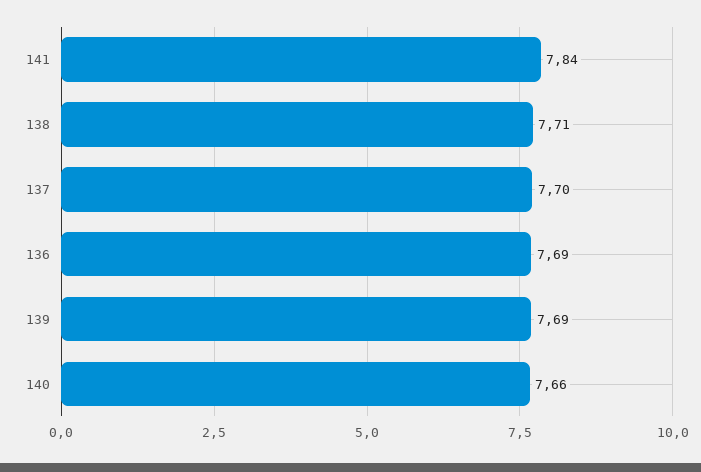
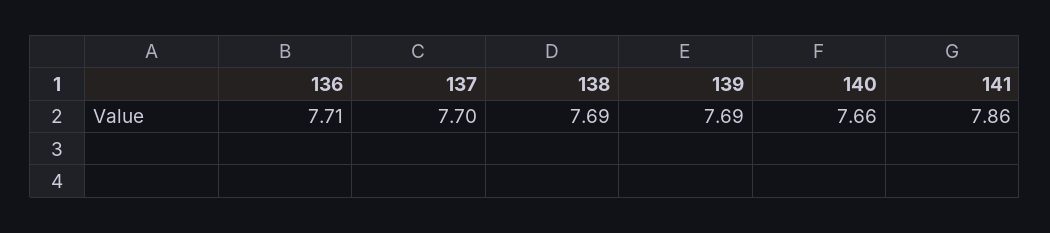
  {
-   "141": 7.84,
+   "141": 7.86,
-   "138": 7.71,
+   "138": 7.69,
    "137": 7.7,
-   "136": 7.69,
+   "136": 7.71,
    "139": 7.69,
    "140": 7.66
  }

